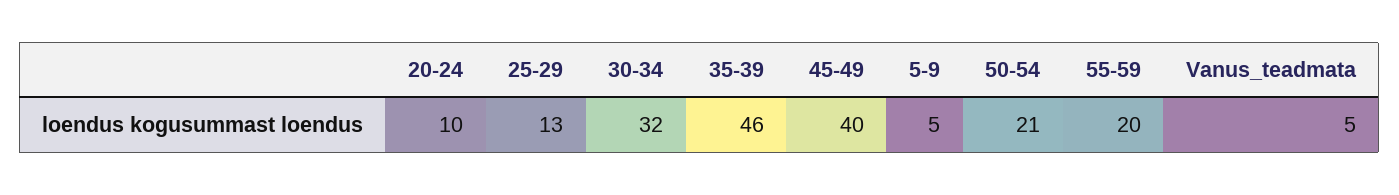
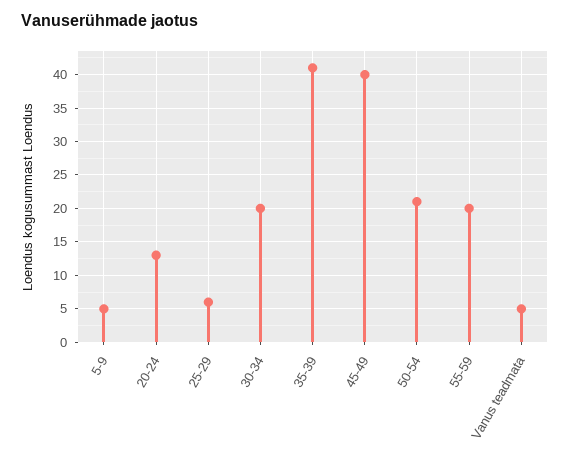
  {
-   "20-24": 10,
+   "20-24": 13,
-   "25-29": 13,
+   "25-29": 6,
-   "30-34": 32,
+   "30-34": 20,
-   "35-39": 46,
+   "35-39": 41,
    "45-49": 40,
    "5-9": 5,
    "50-54": 21,
    "55-59": 20,
    "Vanus_teadmata": 5
  }

